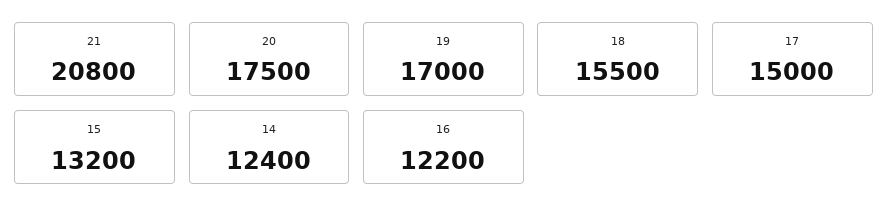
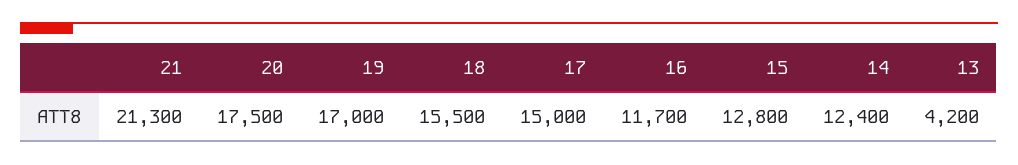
  {
-   "21": 20800,
+   "21": 21300,
    "20": 17500,
    "19": 17000,
    "18": 15500,
    "17": 15000,
-   "15": 13200,
+   "15": 12800,
    "14": 12400,
-   "16": 12200
+   "16": 11700,
+   "13": 4200
  }

